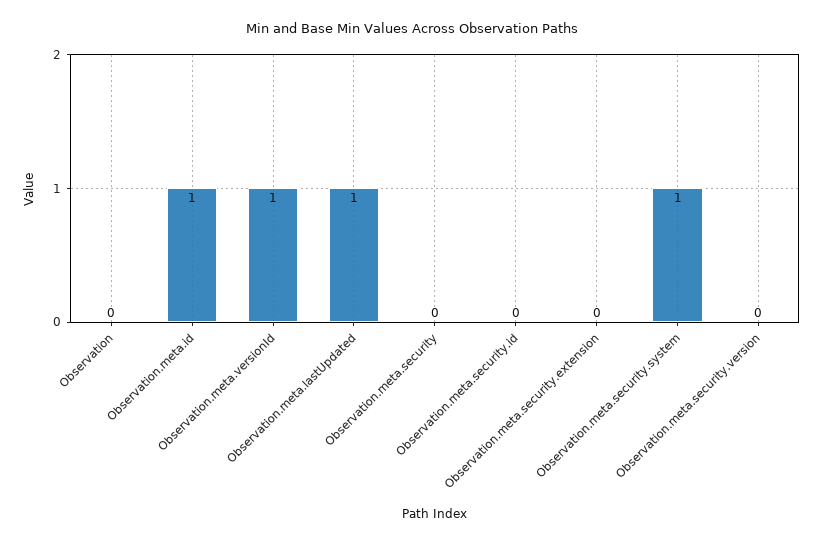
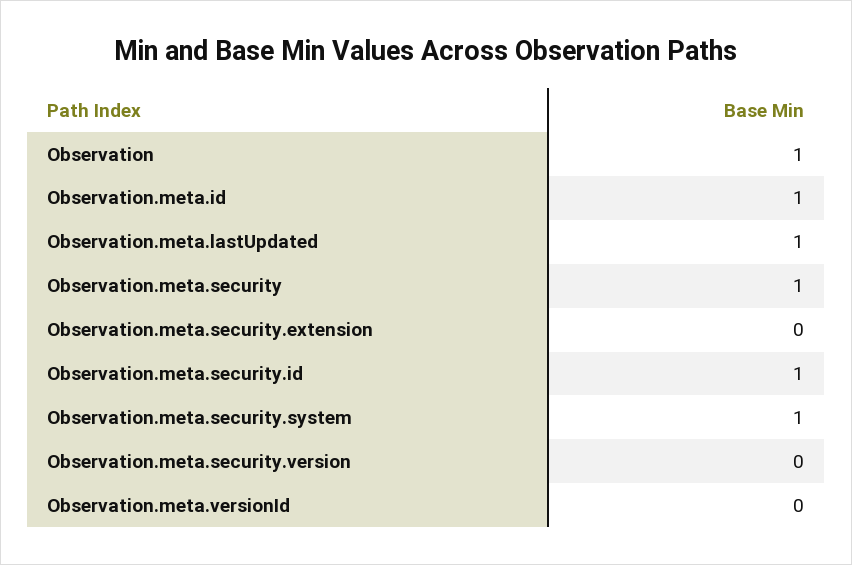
  {
-   "Observation": 0,
+   "Observation": 1,
    "Observation.meta.id": 1,
-   "Observation.meta.versionId": 1,
+   "Observation.meta.versionId": 0,
    "Observation.meta.lastUpdated": 1,
-   "Observation.meta.security": 0,
+   "Observation.meta.security": 1,
-   "Observation.meta.security.id": 0,
+   "Observation.meta.security.id": 1,
    "Observation.meta.security.extension": 0,
    "Observation.meta.security.system": 1,
    "Observation.meta.security.version": 0
  }

